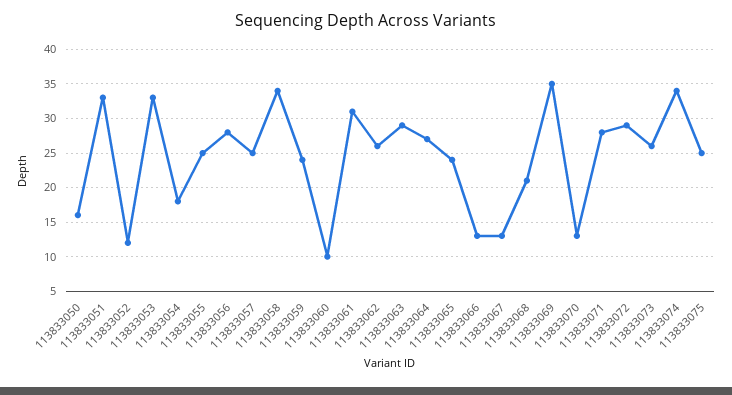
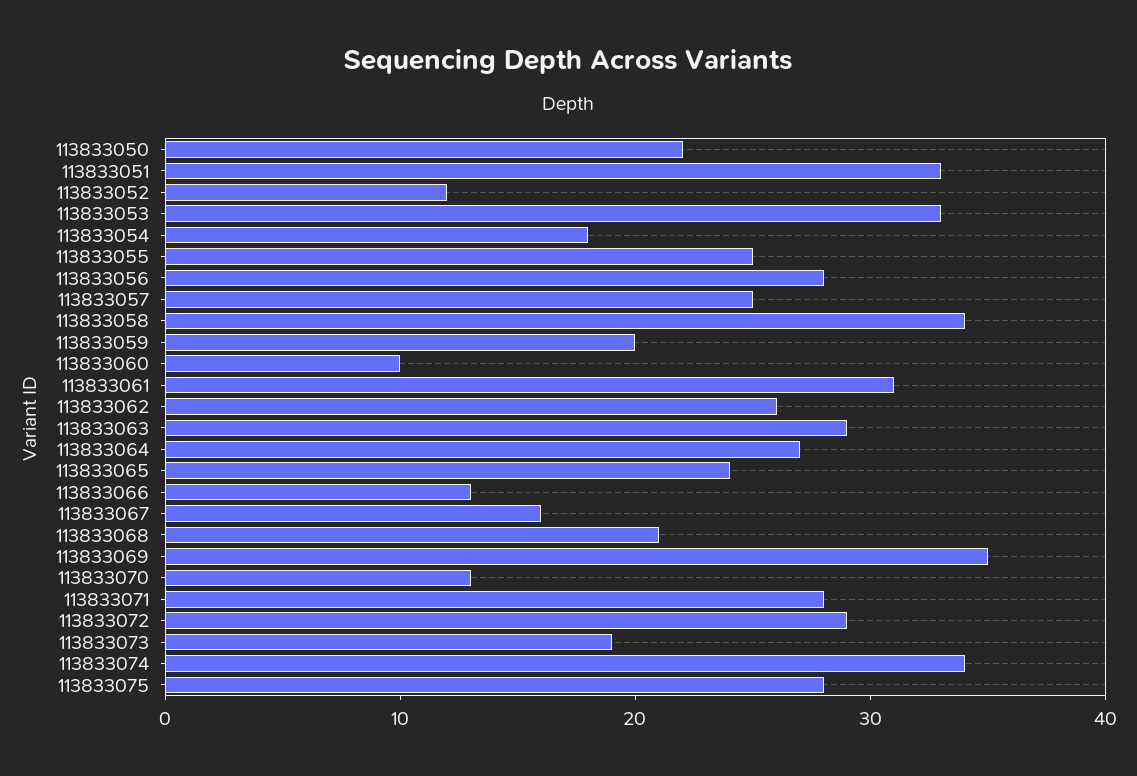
  {
-   "113833050": 16,
+   "113833050": 22,
    "113833051": 33,
    "113833052": 12,
    "113833053": 33,
    "113833054": 18,
    "113833055": 25,
    "113833056": 28,
    "113833057": 25,
    "113833058": 34,
-   "113833059": 24,
+   "113833059": 20,
    "113833060": 10,
    "113833061": 31,
    "113833062": 26,
    "113833063": 29,
    "113833064": 27,
    "113833065": 24,
    "113833066": 13,
-   "113833067": 13,
+   "113833067": 16,
    "113833068": 21,
    "113833069": 35,
    "113833070": 13,
    "113833071": 28,
    "113833072": 29,
-   "113833073": 26,
+   "113833073": 19,
    "113833074": 34,
-   "113833075": 25
+   "113833075": 28
  }

